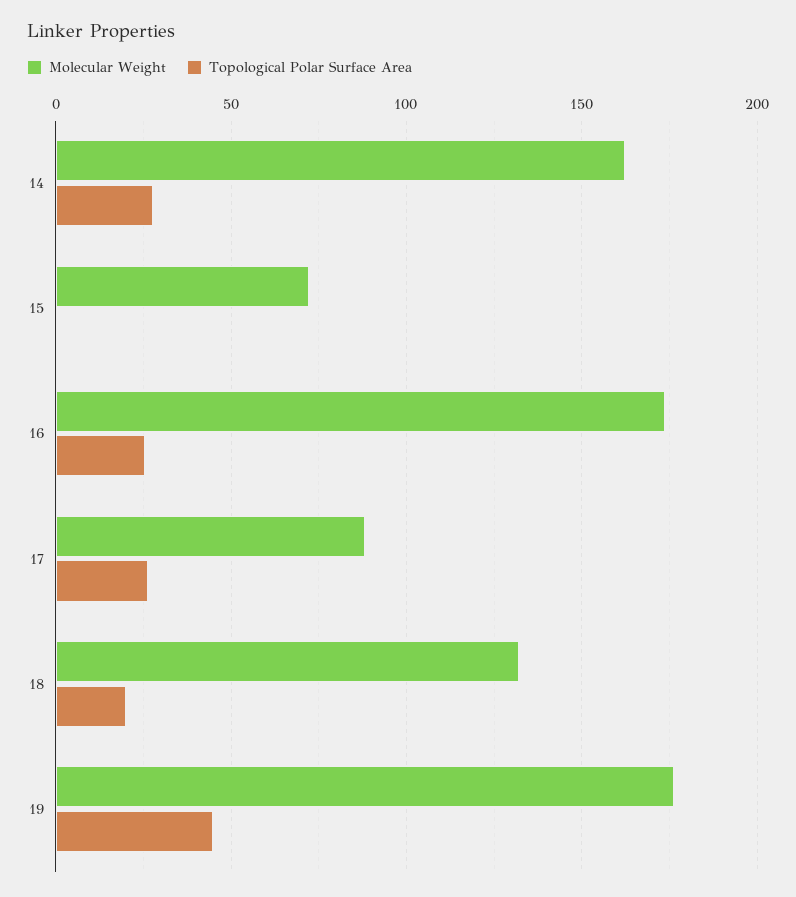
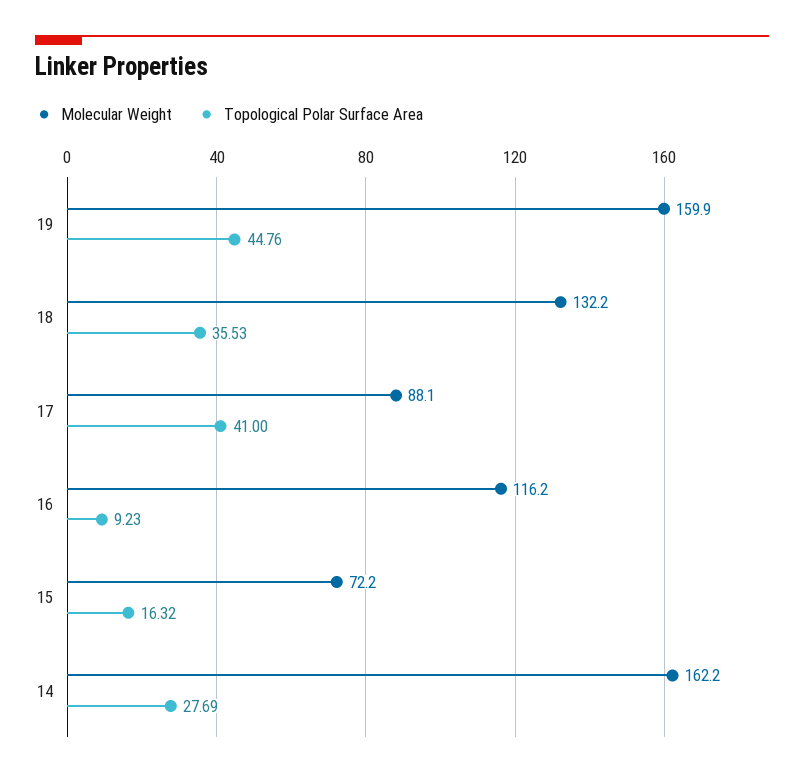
  {
    "Molecular Weight": {
      "14": 162.2,
      "15": 72.2,
-     "16": 175,
+     "16": 116.2,
      "17": 88.1,
      "18": 132.2,
-     "19": 175
+     "19": 159.9
    },
    "Topological Polar Surface Area": {
      "14": 27.69,
-     "15": 0,
+     "15": 16.32,
-     "16": 25,
+     "16": 9.23,
-     "17": 25,
+     "17": 41,
-     "18": 20,
+     "18": 35.53,
      "19": 44.76
    }
  }

